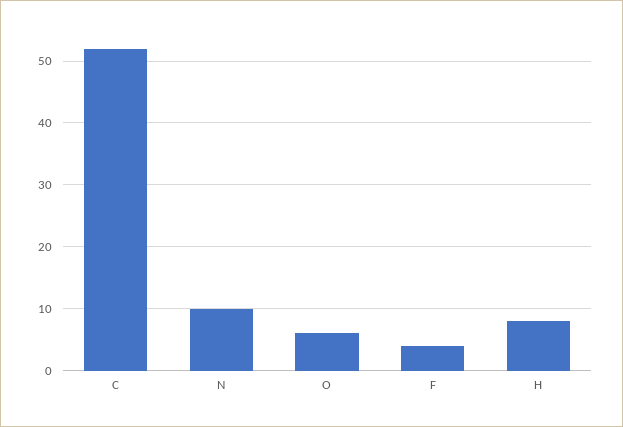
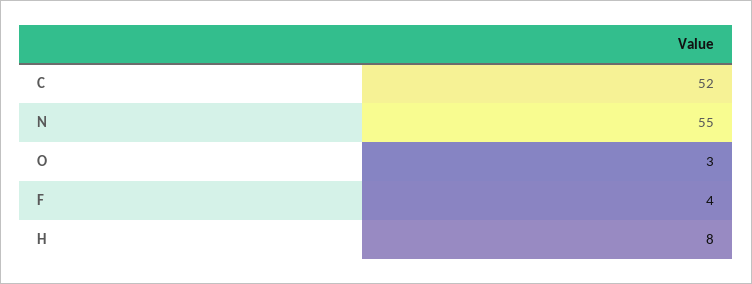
  {
    "C": 52,
-   "N": 10,
+   "N": 55,
-   "O": 6,
+   "O": 3,
    "F": 4,
    "H": 8
  }

